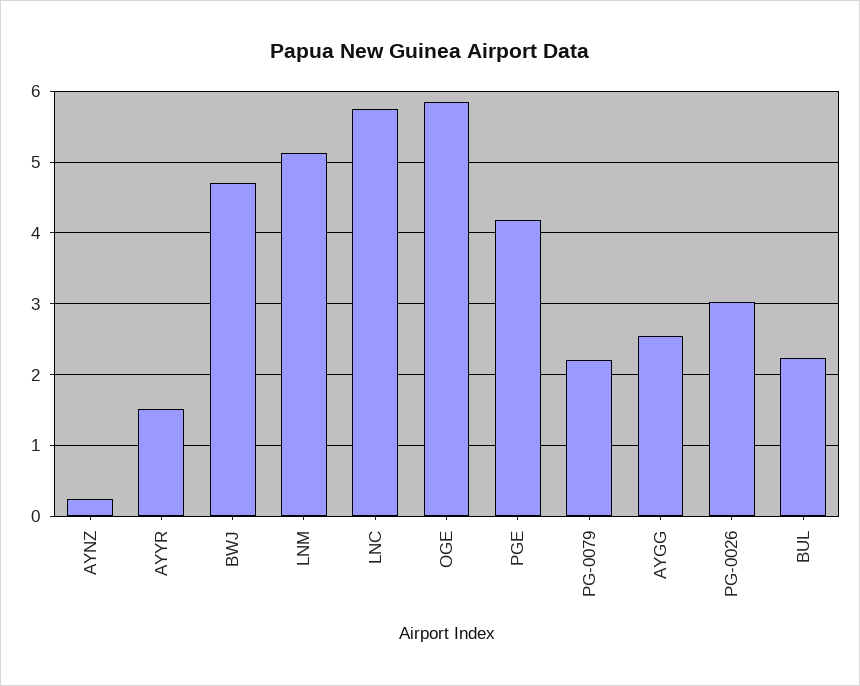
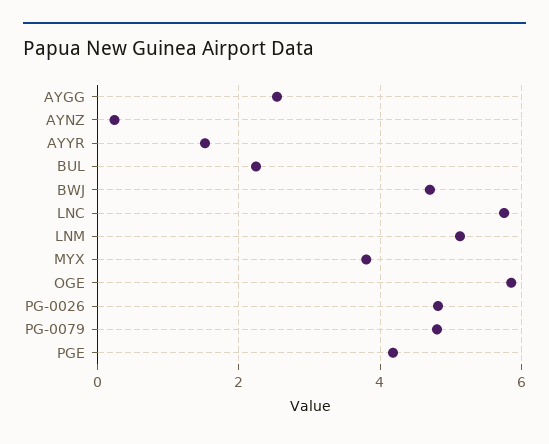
  {
    "AYNZ": 0.2,
    "AYYR": 1.5,
    "BWJ": 4.7,
    "LNM": 5.1,
    "LNC": 5.8,
    "OGE": 5.9,
    "PGE": 4.2,
-   "PG-0079": 2.2,
+   "PG-0079": 4.8,
    "AYGG": 2.5,
-   "PG-0026": 3,
+   "PG-0026": 4.8,
-   "BUL": 2.2
+   "BUL": 2.2,
+   "MYX": 3.8
  }

